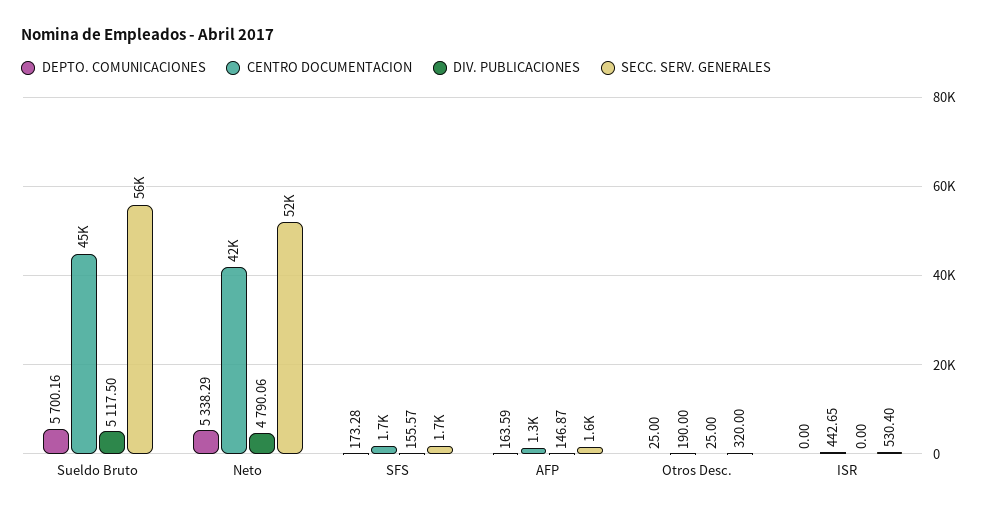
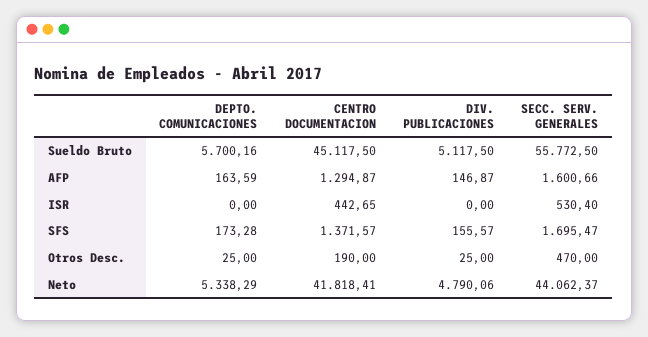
  {
    "DEPTO. COMUNICACIONES": {
      "Sueldo Bruto": 5700.16,
      "Neto": 5338.29,
      "SFS": 173.28,
      "AFP": 163.59,
      "Otros Desc.": 25,
      "ISR": 0
    },
    "CENTRO DOCUMENTACION": {
      "Sueldo Bruto": 45117.5,
      "Neto": 41818.41,
-     "SFS": 1700,
+     "SFS": 1371.57,
      "AFP": 1294.87,
      "Otros Desc.": 190,
      "ISR": 442.65
    },
    "DIV. PUBLICACIONES": {
      "Sueldo Bruto": 5117.5,
      "Neto": 4790.06,
      "SFS": 155.57,
      "AFP": 146.87,
      "Otros Desc.": 25,
      "ISR": 0
    },
    "SECC. SERV. GENERALES": {
      "Sueldo Bruto": 55772.5,
-     "Neto": 52000,
+     "Neto": 44062.37,
      "SFS": 1695.47,
      "AFP": 1600.66,
-     "Otros Desc.": 320,
+     "Otros Desc.": 470,
      "ISR": 530.4
    }
  }

